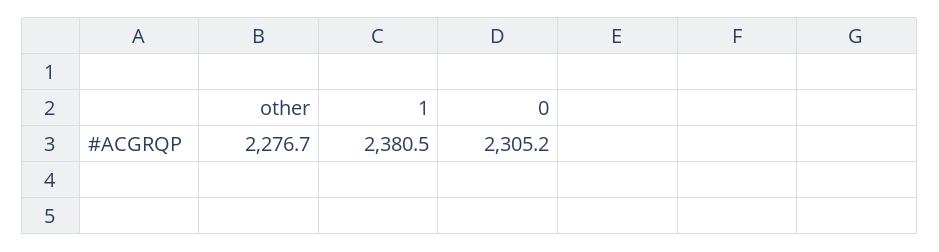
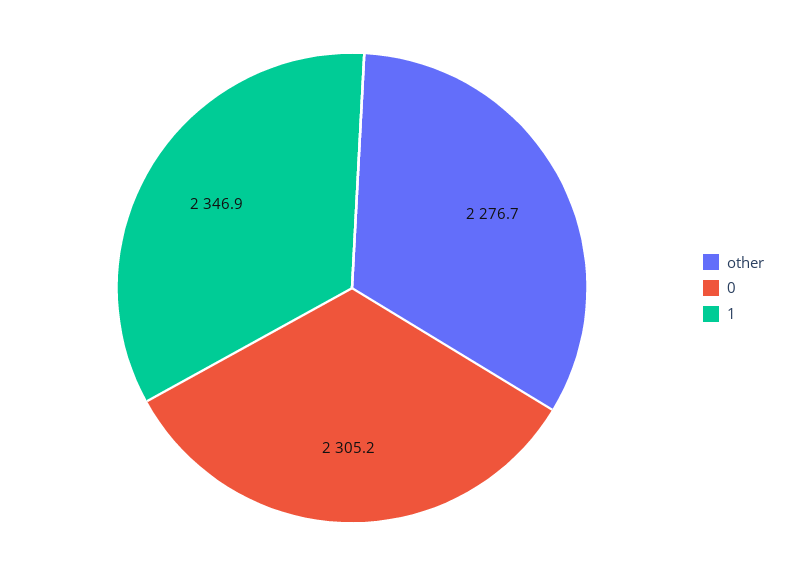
  {
    "other": 2276.7,
-   "1": 2380.5,
+   "1": 2346.9,
    "0": 2305.2
  }

